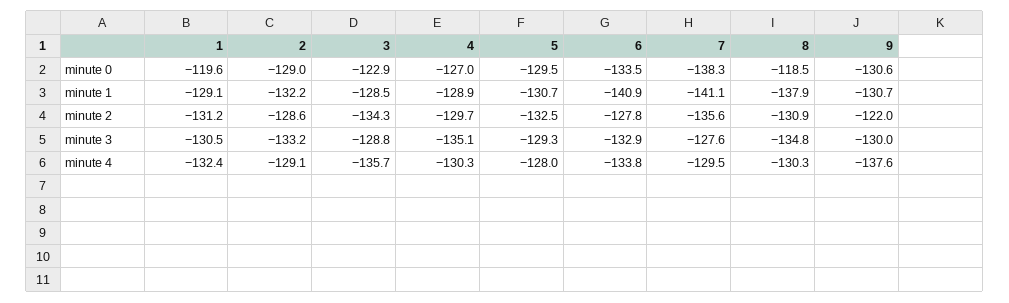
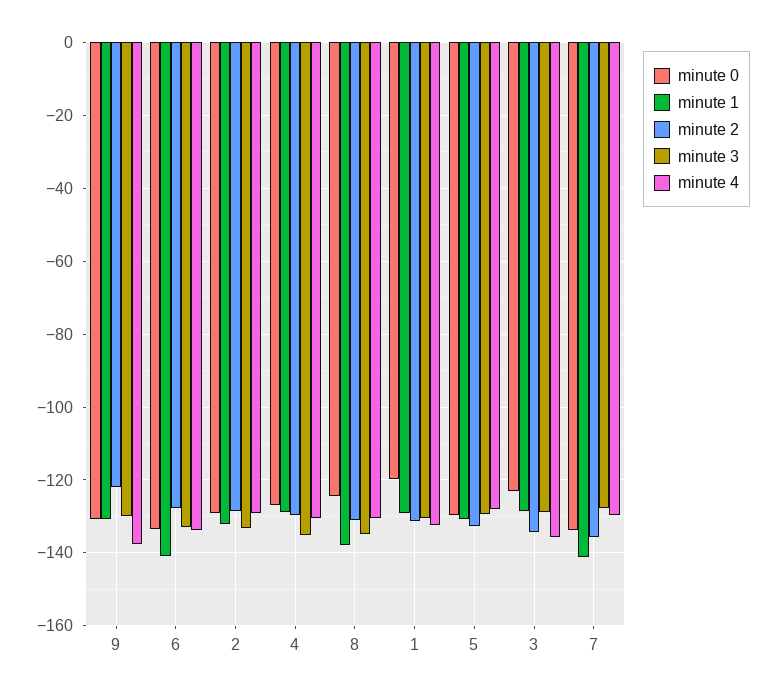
  {
    "minute 0": {
      "1": -119.6,
      "2": -129,
      "3": -122.9,
      "4": -127,
      "5": -129.5,
      "6": -133.5,
-     "7": -138.3,
+     "7": -134,
-     "8": -118.5,
+     "8": -124,
      "9": -130.6
    },
    "minute 1": {
      "1": -129.1,
      "2": -132.2,
      "3": -128.5,
      "4": -128.9,
      "5": -130.7,
      "6": -140.9,
      "7": -141.1,
      "8": -137.9,
      "9": -130.7
    },
    "minute 2": {
      "1": -131.2,
      "2": -128.6,
      "3": -134.3,
      "4": -129.7,
      "5": -132.5,
      "6": -127.8,
      "7": -135.6,
      "8": -130.9,
      "9": -122
    },
    "minute 3": {
      "1": -130.5,
      "2": -133.2,
      "3": -128.8,
      "4": -135.1,
      "5": -129.3,
      "6": -132.9,
      "7": -127.6,
      "8": -134.8,
      "9": -130
    },
    "minute 4": {
      "1": -132.4,
      "2": -129.1,
      "3": -135.7,
      "4": -130.3,
      "5": -128,
      "6": -133.8,
      "7": -129.5,
      "8": -130.3,
      "9": -137.6
    }
  }

